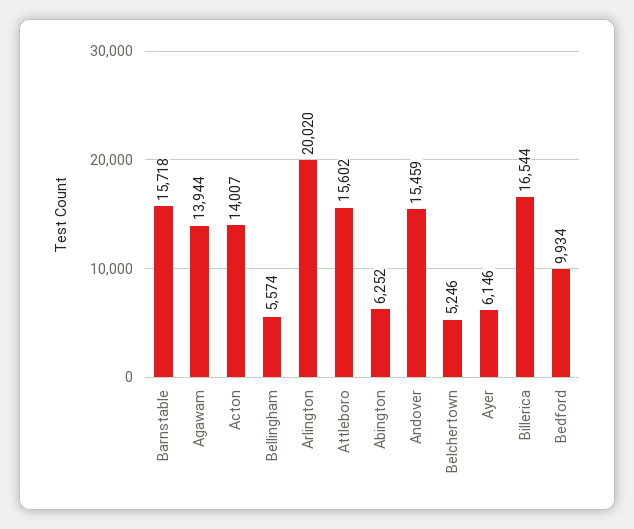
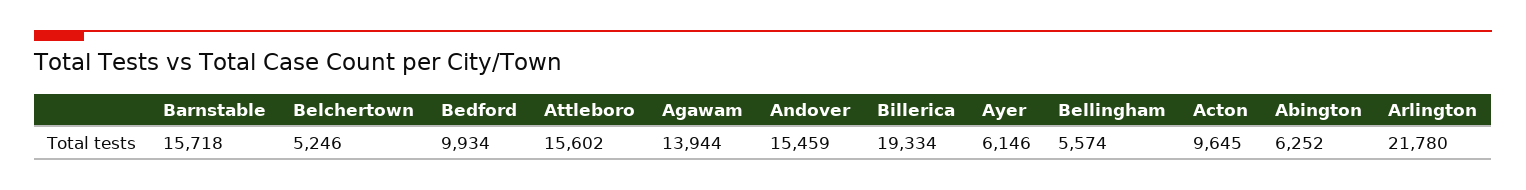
  {
    "Barnstable": 15718,
    "Agawam": 13944,
-   "Acton": 14007,
+   "Acton": 9645,
    "Bellingham": 5574,
-   "Arlington": 20020,
+   "Arlington": 21780,
    "Attleboro": 15602,
    "Abington": 6252,
    "Andover": 15459,
    "Belchertown": 5246,
    "Ayer": 6146,
-   "Billerica": 16544,
+   "Billerica": 19334,
    "Bedford": 9934
  }

